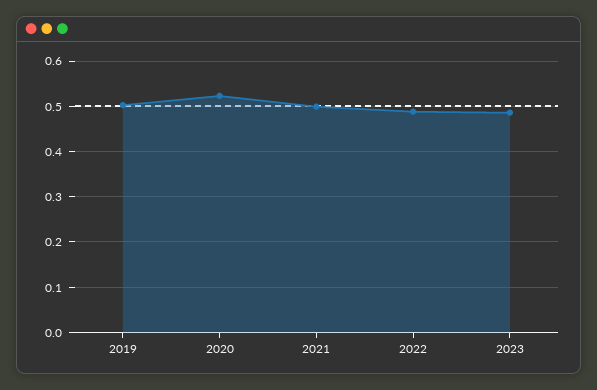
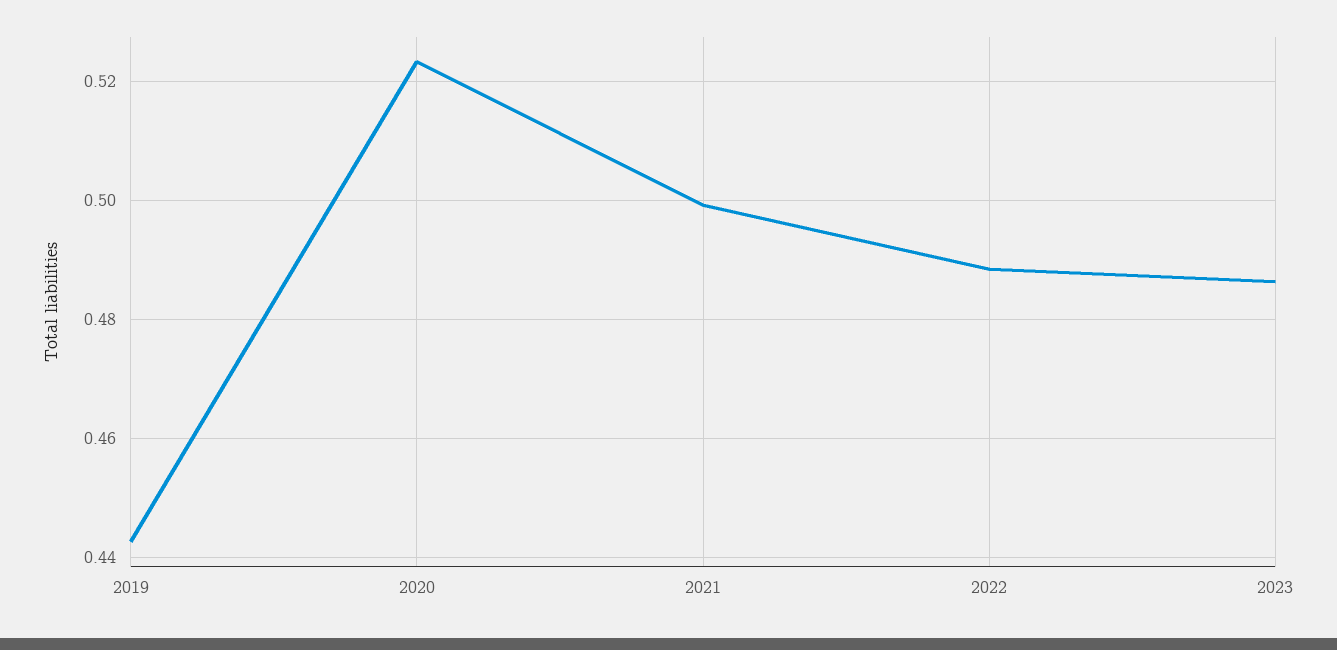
  {
-   "2019": 0.5,
+   "2019": 0.442,
    "2020": 0.524,
    "2021": 0.5,
    "2022": 0.488,
    "2023": 0.486
  }

